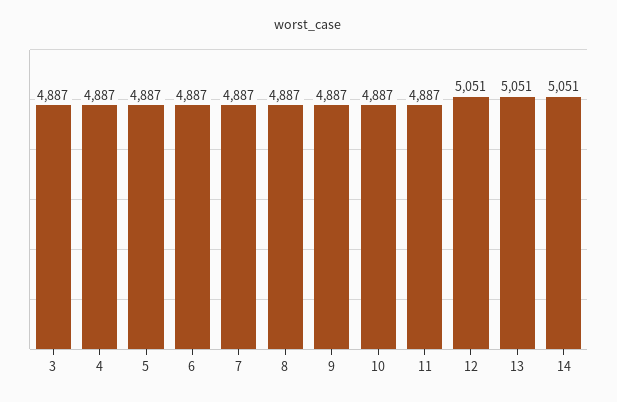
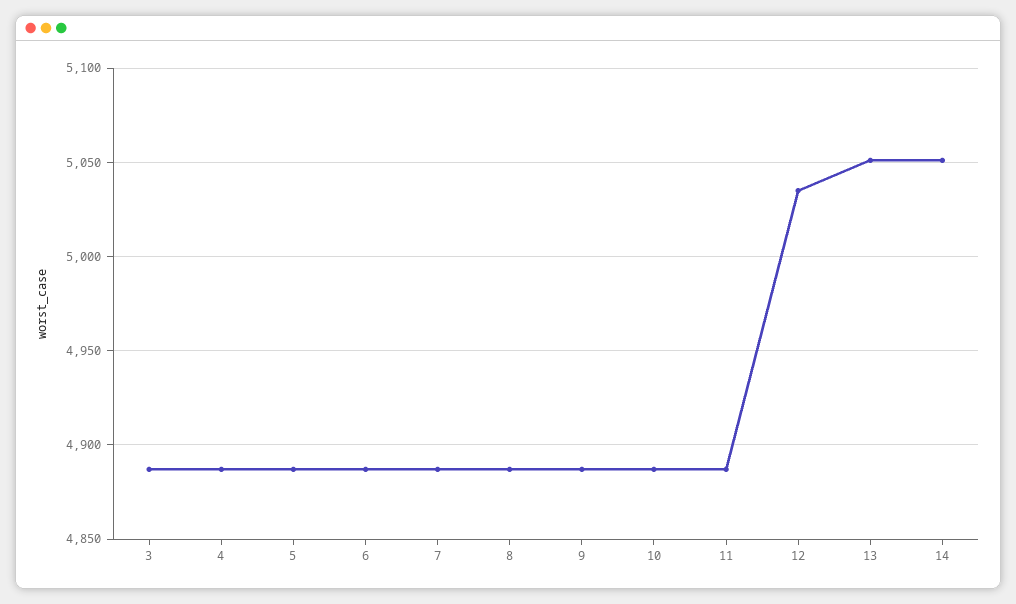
  {
    "3": 4887,
    "4": 4887,
    "5": 4887,
    "6": 4887,
    "7": 4887,
    "8": 4887,
    "9": 4887,
    "10": 4887,
    "11": 4887,
-   "12": 5051,
+   "12": 5035,
    "13": 5051,
    "14": 5051
  }

